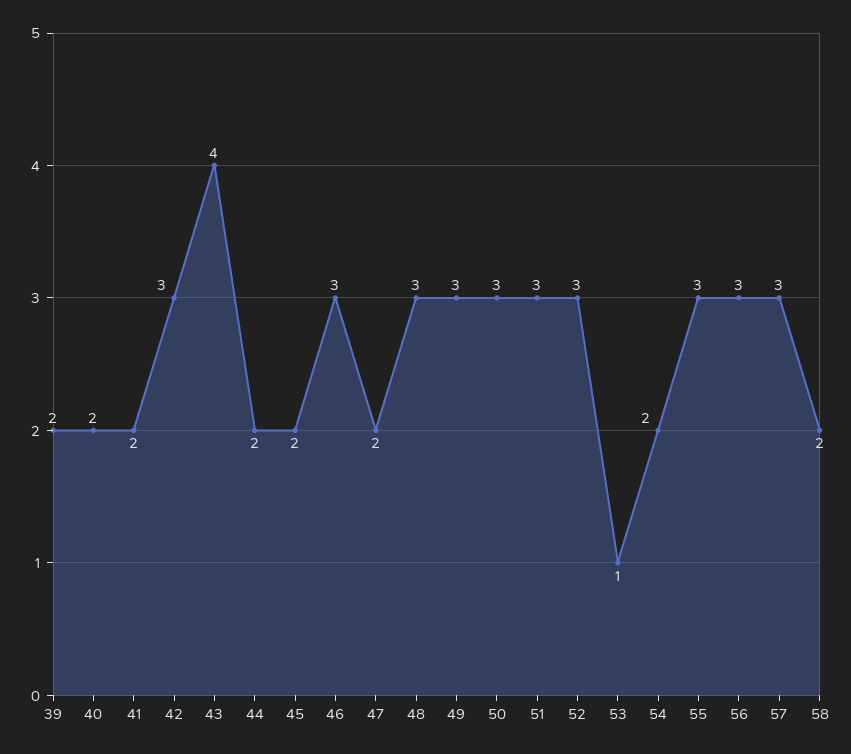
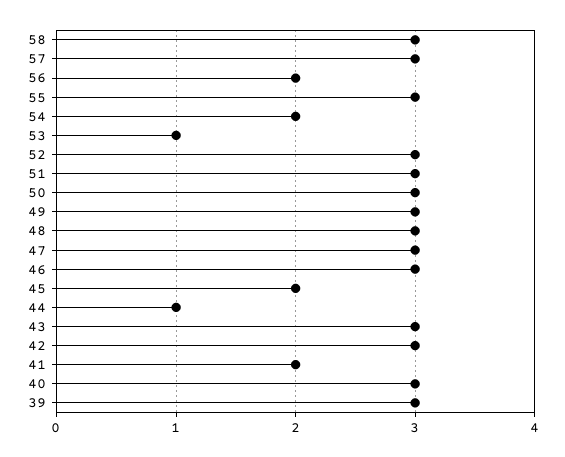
  {
-   "39": 2,
+   "39": 3,
-   "40": 2,
+   "40": 3,
    "41": 2,
    "42": 3,
-   "43": 4,
+   "43": 3,
-   "44": 2,
+   "44": 1,
    "45": 2,
    "46": 3,
-   "47": 2,
+   "47": 3,
    "48": 3,
    "49": 3,
    "50": 3,
    "51": 3,
    "52": 3,
    "53": 1,
    "54": 2,
    "55": 3,
-   "56": 3,
+   "56": 2,
    "57": 3,
-   "58": 2
+   "58": 3
  }

